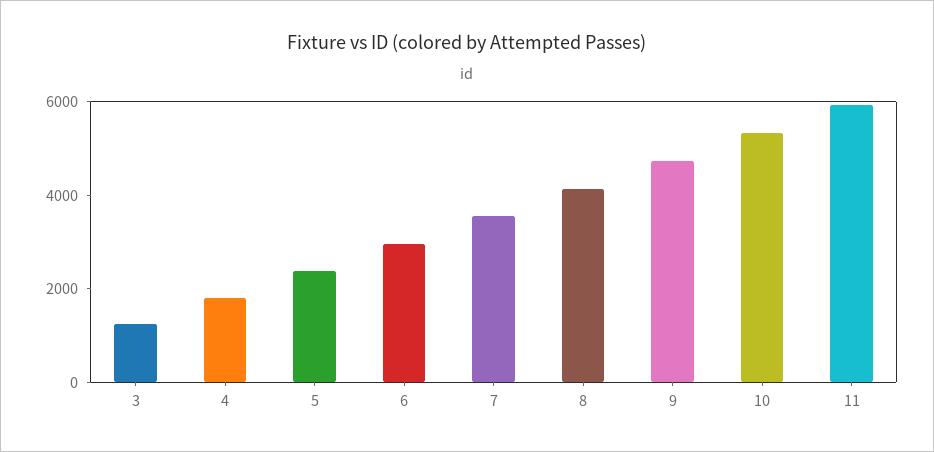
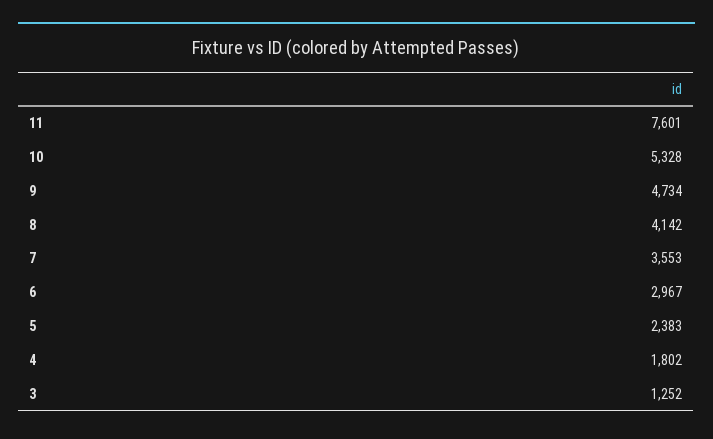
  {
    "3": 1252,
    "4": 1802,
    "5": 2383,
    "6": 2967,
    "7": 3553,
    "8": 4142,
    "9": 4734,
    "10": 5328,
-   "11": 6000
+   "11": 7601
  }

